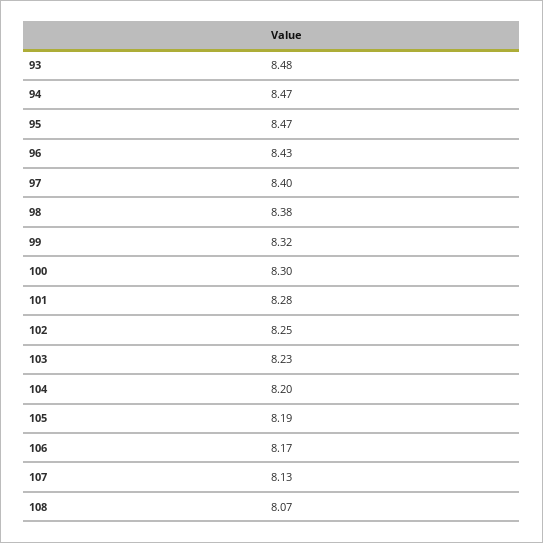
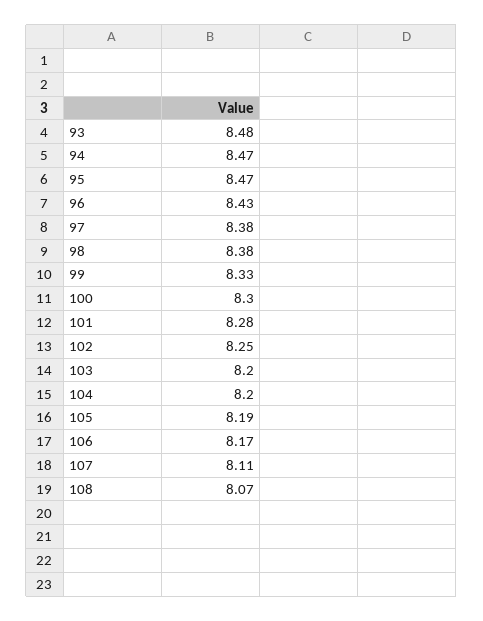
  {
    "93": 8.48,
    "94": 8.47,
    "95": 8.47,
    "96": 8.43,
-   "97": 8.4,
+   "97": 8.38,
    "98": 8.38,
-   "99": 8.32,
+   "99": 8.33,
    "100": 8.3,
    "101": 8.28,
    "102": 8.25,
-   "103": 8.23,
+   "103": 8.2,
    "104": 8.2,
    "105": 8.19,
    "106": 8.17,
-   "107": 8.13,
+   "107": 8.11,
    "108": 8.07
  }

